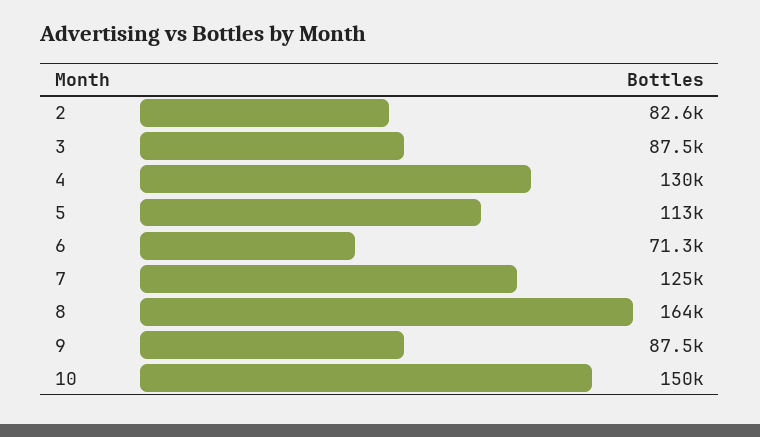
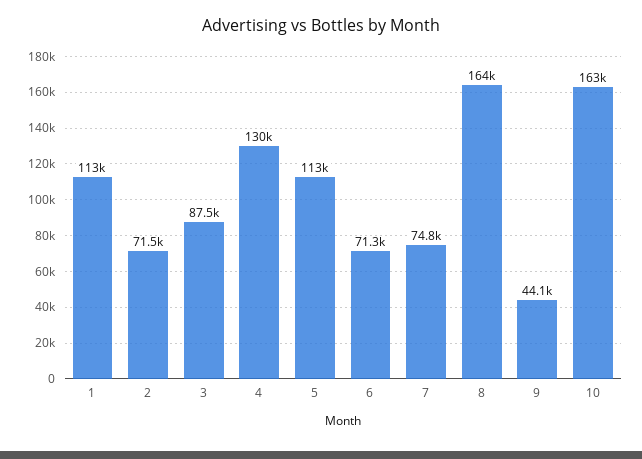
  {
-   "2": 82600,
+   "2": 71500,
    "3": 87500,
    "4": 130000,
    "5": 113000,
    "6": 71300,
-   "7": 125000,
+   "7": 74800,
    "8": 164000,
-   "9": 87500,
+   "9": 44100,
-   "10": 150000
+   "10": 163000,
+   "1": 113000
  }

